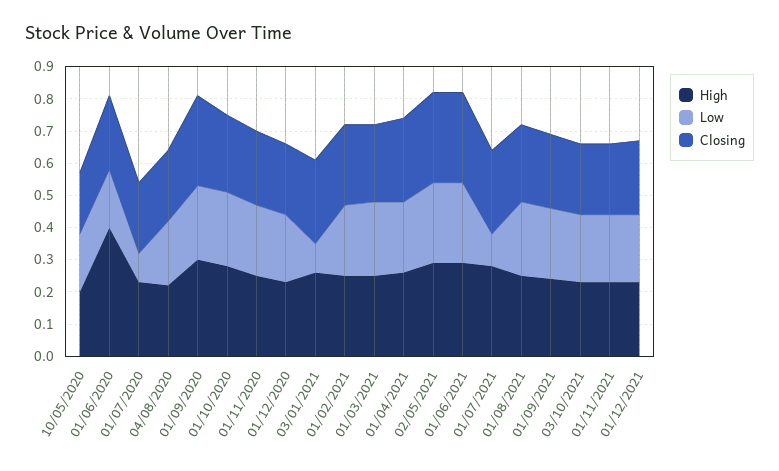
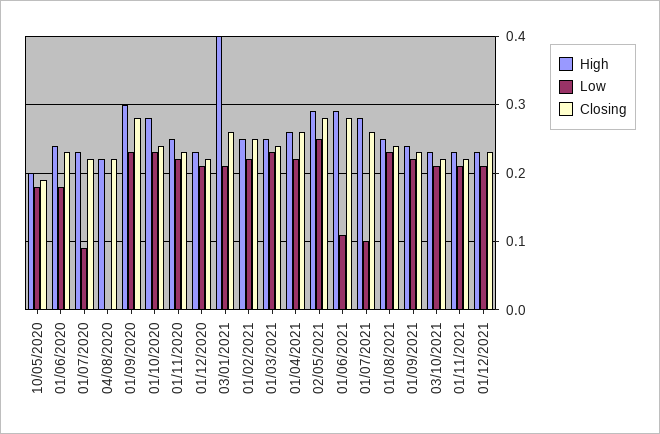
  {
    "High": {
      "10/05/2020": 0.2,
-     "01/06/2020": 0.4,
+     "01/06/2020": 0.24,
      "01/07/2020": 0.23,
      "04/08/2020": 0.22,
      "01/09/2020": 0.3,
      "01/10/2020": 0.28,
      "01/11/2020": 0.25,
      "01/12/2020": 0.23,
-     "03/01/2021": 0.25,
+     "03/01/2021": 0.4,
      "01/02/2021": 0.25,
      "01/03/2021": 0.25,
      "01/04/2021": 0.26,
      "02/05/2021": 0.29,
      "01/06/2021": 0.29,
      "01/07/2021": 0.28,
      "01/08/2021": 0.25,
      "01/09/2021": 0.24,
      "03/10/2021": 0.23,
      "01/11/2021": 0.23,
      "01/12/2021": 0.23
    },
    "Low": {
      "10/05/2020": 0.18,
      "01/06/2020": 0.18,
      "01/07/2020": 0.09,
-     "04/08/2020": 0.2,
+     "04/08/2020": 0,
      "01/09/2020": 0.23,
      "01/10/2020": 0.23,
      "01/11/2020": 0.22,
      "01/12/2020": 0.21,
-     "03/01/2021": 0.1,
+     "03/01/2021": 0.21,
      "01/02/2021": 0.22,
      "01/03/2021": 0.23,
      "01/04/2021": 0.22,
      "02/05/2021": 0.25,
-     "01/06/2021": 0.25,
+     "01/06/2021": 0.11,
      "01/07/2021": 0.1,
      "01/08/2021": 0.23,
      "01/09/2021": 0.22,
      "03/10/2021": 0.21,
      "01/11/2021": 0.21,
      "01/12/2021": 0.21
    },
    "Closing": {
      "10/05/2020": 0.19,
      "01/06/2020": 0.23,
      "01/07/2020": 0.22,
      "04/08/2020": 0.22,
      "01/09/2020": 0.28,
      "01/10/2020": 0.24,
      "01/11/2020": 0.23,
      "01/12/2020": 0.22,
      "03/01/2021": 0.26,
      "01/02/2021": 0.25,
      "01/03/2021": 0.24,
      "01/04/2021": 0.26,
      "02/05/2021": 0.28,
      "01/06/2021": 0.28,
      "01/07/2021": 0.26,
      "01/08/2021": 0.24,
      "01/09/2021": 0.23,
      "03/10/2021": 0.22,
      "01/11/2021": 0.22,
      "01/12/2021": 0.23
    }
  }

